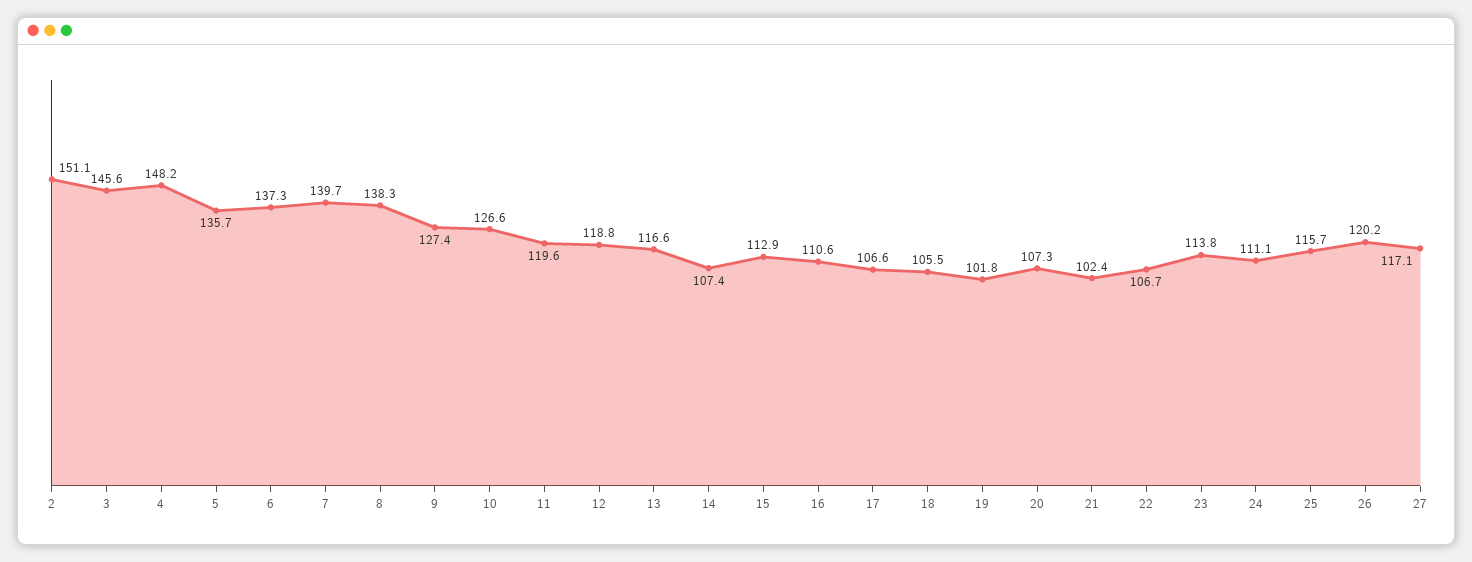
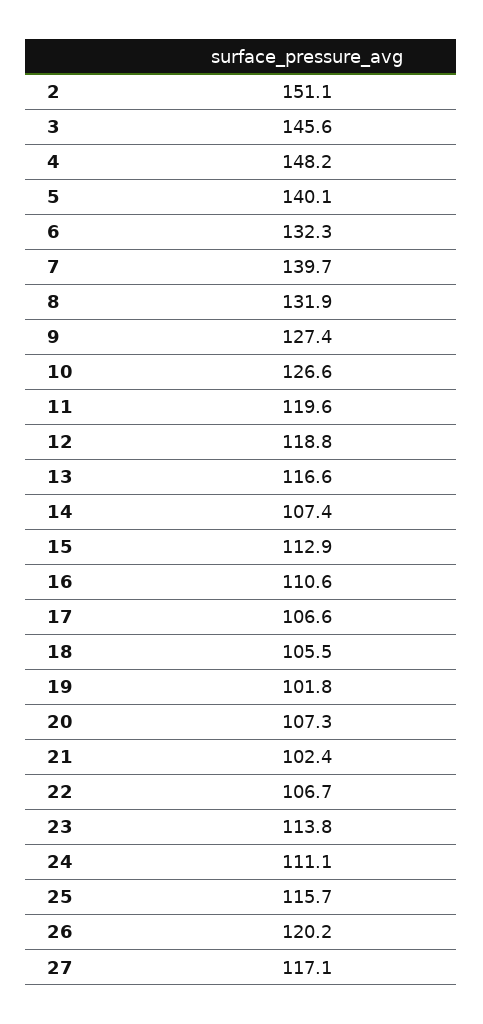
  {
    "2": 151.1,
    "3": 145.6,
    "4": 148.2,
-   "5": 135.7,
+   "5": 140.1,
-   "6": 137.3,
+   "6": 132.3,
    "7": 139.7,
-   "8": 138.3,
+   "8": 131.9,
    "9": 127.4,
    "10": 126.6,
    "11": 119.6,
    "12": 118.8,
    "13": 116.6,
    "14": 107.4,
    "15": 112.9,
    "16": 110.6,
    "17": 106.6,
    "18": 105.5,
    "19": 101.8,
    "20": 107.3,
    "21": 102.4,
    "22": 106.7,
    "23": 113.8,
    "24": 111.1,
    "25": 115.7,
    "26": 120.2,
    "27": 117.1
  }

